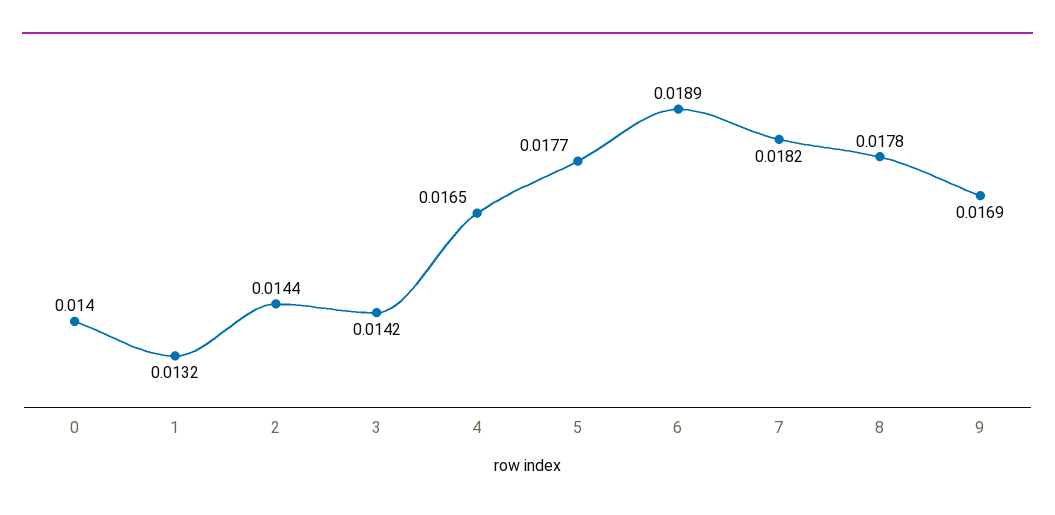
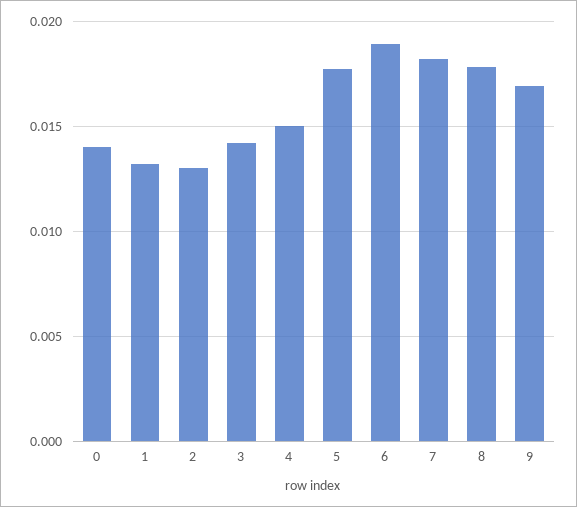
  {
    "0": 0.014,
    "1": 0.0132,
-   "2": 0.0144,
+   "2": 0.013,
    "3": 0.0142,
-   "4": 0.0165,
+   "4": 0.015,
    "5": 0.0177,
    "6": 0.0189,
    "7": 0.0182,
    "8": 0.0178,
    "9": 0.0169
  }

